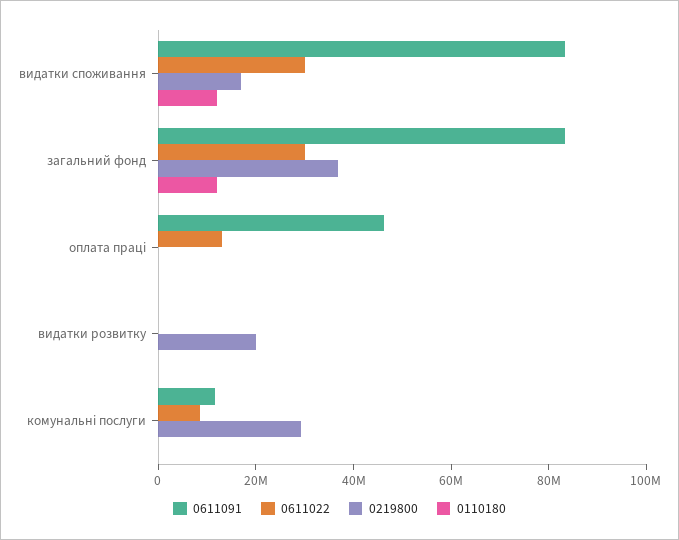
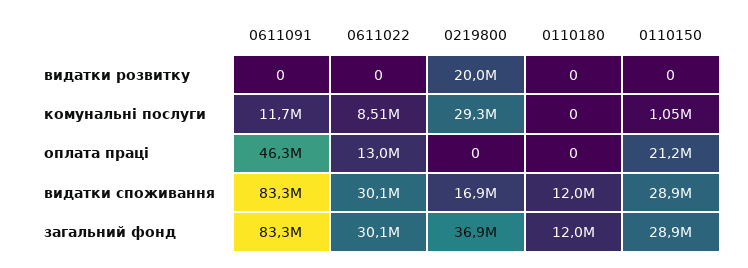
  {
    "0611091": {
      "видатки споживання": 83300000,
      "загальний фонд": 83300000,
      "оплата праці": 46300000,
      "видатки розвитку": 0,
      "комунальні послуги": 11700000
    },
    "0611022": {
      "видатки споживання": 30100000,
      "загальний фонд": 30100000,
      "оплата праці": 13000000,
      "видатки розвитку": 0,
      "комунальні послуги": 8510000
    },
    "0219800": {
      "видатки споживання": 16900000,
      "загальний фонд": 36900000,
      "оплата праці": 0,
      "видатки розвитку": 20000000,
      "комунальні послуги": 29300000
    },
    "0110180": {
      "видатки споживання": 12000000,
      "загальний фонд": 12000000,
      "оплата праці": 0,
      "видатки розвитку": 0,
      "комунальні послуги": 0
-   }
+   },
+   "0110150": {
+     "видатки розвитку": 0,
+     "комунальні послуги": 1050000,
+     "оплата праці": 21200000,
+     "видатки споживання": 28900000,
+     "загальний фонд": 28900000
+   }
  }

